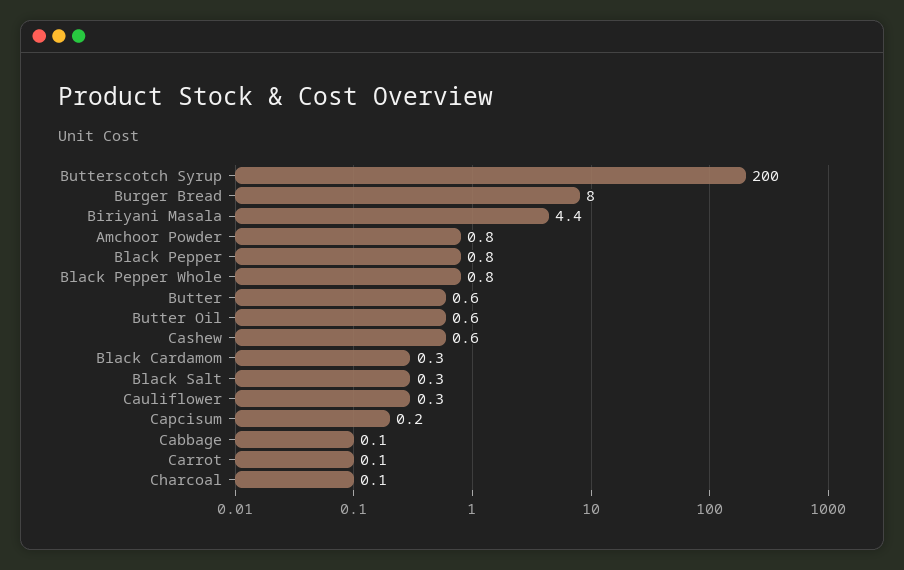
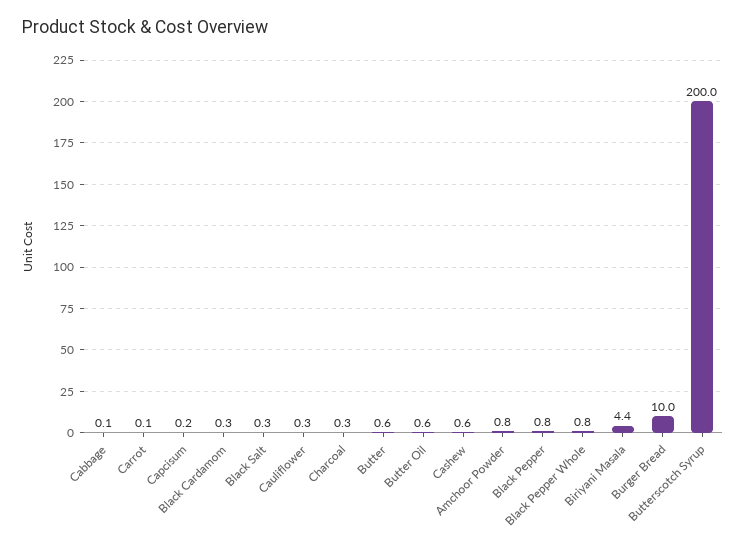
  {
    "Butterscotch Syrup": 200,
-   "Burger Bread": 8,
+   "Burger Bread": 10,
    "Biriyani Masala": 4.4,
    "Amchoor Powder": 0.8,
    "Black Pepper": 0.8,
    "Black Pepper Whole": 0.8,
    "Butter": 0.6,
    "Butter Oil": 0.6,
    "Cashew": 0.6,
    "Black Cardamom": 0.3,
    "Black Salt": 0.3,
    "Cauliflower": 0.3,
    "Capcisum": 0.2,
    "Cabbage": 0.1,
    "Carrot": 0.1,
-   "Charcoal": 0.1
+   "Charcoal": 0.3
  }

